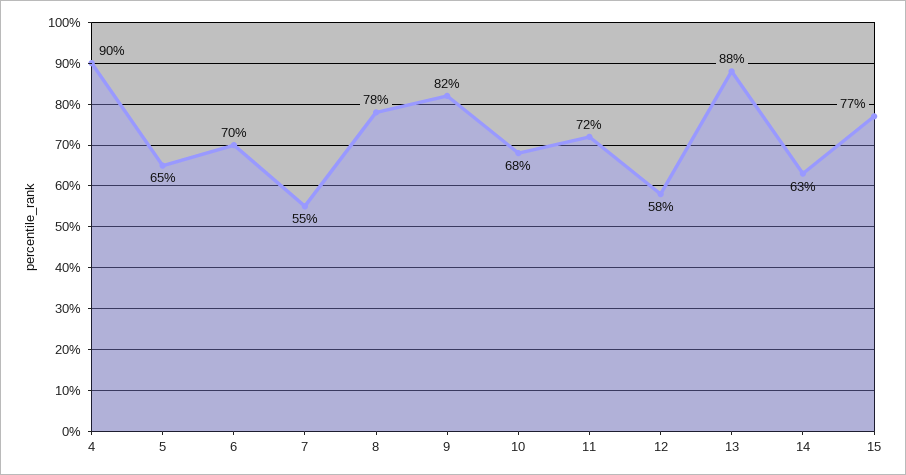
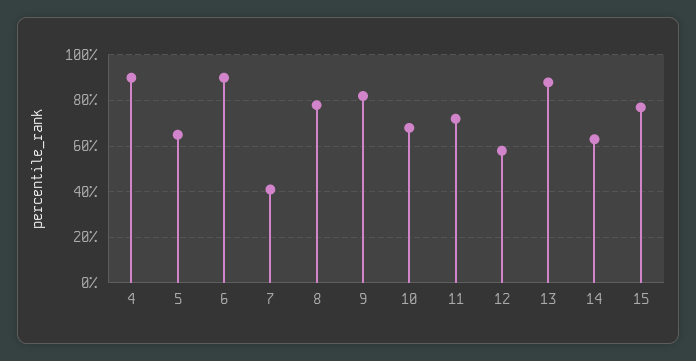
  {
    "4": 90,
    "5": 65,
-   "6": 70,
+   "6": 90,
-   "7": 55,
+   "7": 40,
    "8": 78,
    "9": 82,
    "10": 68,
    "11": 72,
    "12": 58,
    "13": 88,
    "14": 63,
    "15": 77
  }

